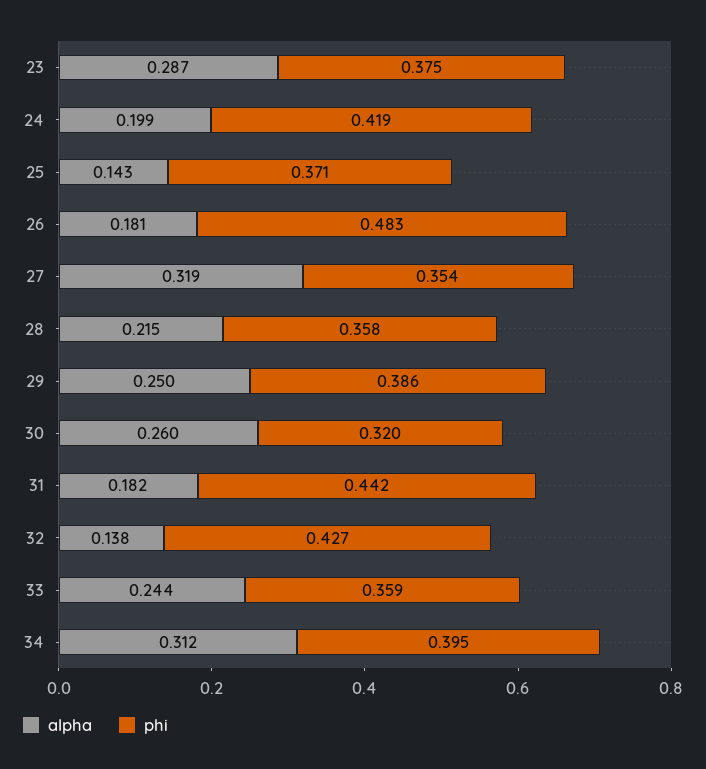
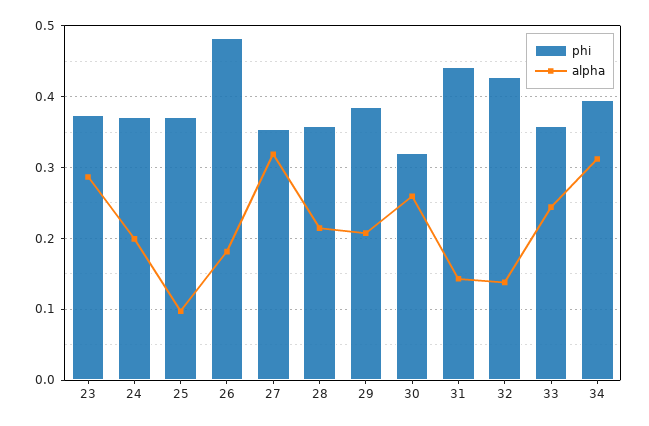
  {
    "alpha": {
      "23": 0.287,
      "24": 0.199,
-     "25": 0.143,
+     "25": 0.1,
      "26": 0.181,
      "27": 0.319,
      "28": 0.215,
-     "29": 0.25,
+     "29": 0.21,
      "30": 0.26,
-     "31": 0.182,
+     "31": 0.14,
      "32": 0.138,
      "33": 0.244,
      "34": 0.312
    },
    "phi": {
      "23": 0.375,
-     "24": 0.419,
+     "24": 0.37,
      "25": 0.371,
      "26": 0.483,
      "27": 0.354,
      "28": 0.358,
      "29": 0.386,
      "30": 0.32,
      "31": 0.442,
      "32": 0.427,
      "33": 0.359,
      "34": 0.395
    }
  }

